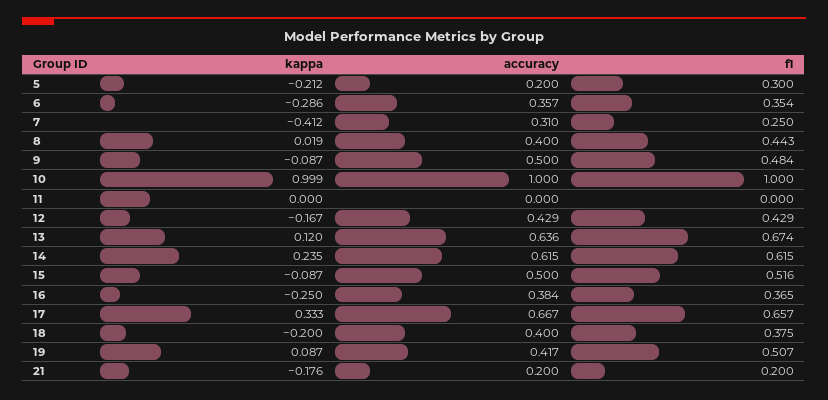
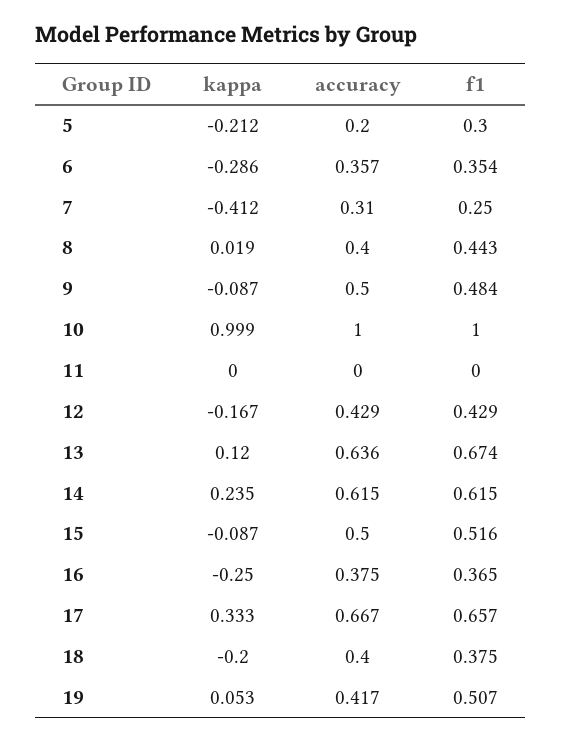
  {
    "kappa": {
      "5": -0.212,
      "6": -0.286,
      "7": -0.412,
      "8": 0.019,
      "9": -0.087,
      "10": 0.999,
      "11": 0,
      "12": -0.167,
      "13": 0.12,
      "14": 0.235,
      "15": -0.087,
      "16": -0.25,
      "17": 0.333,
      "18": -0.2,
-     "19": 0.087,
+     "19": 0.053
-     "21": -0.176
    },
    "accuracy": {
      "5": 0.2,
      "6": 0.357,
      "7": 0.31,
      "8": 0.4,
      "9": 0.5,
      "10": 1,
      "11": 0,
      "12": 0.429,
      "13": 0.636,
      "14": 0.615,
      "15": 0.5,
-     "16": 0.384,
+     "16": 0.375,
      "17": 0.667,
      "18": 0.4,
-     "19": 0.417,
+     "19": 0.417
-     "21": 0.2
    },
    "f1": {
      "5": 0.3,
      "6": 0.354,
      "7": 0.25,
      "8": 0.443,
      "9": 0.484,
      "10": 1,
      "11": 0,
      "12": 0.429,
      "13": 0.674,
      "14": 0.615,
      "15": 0.516,
      "16": 0.365,
      "17": 0.657,
      "18": 0.375,
-     "19": 0.507,
+     "19": 0.507
-     "21": 0.2
    }
  }

